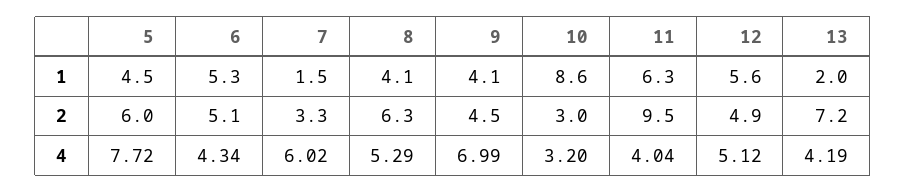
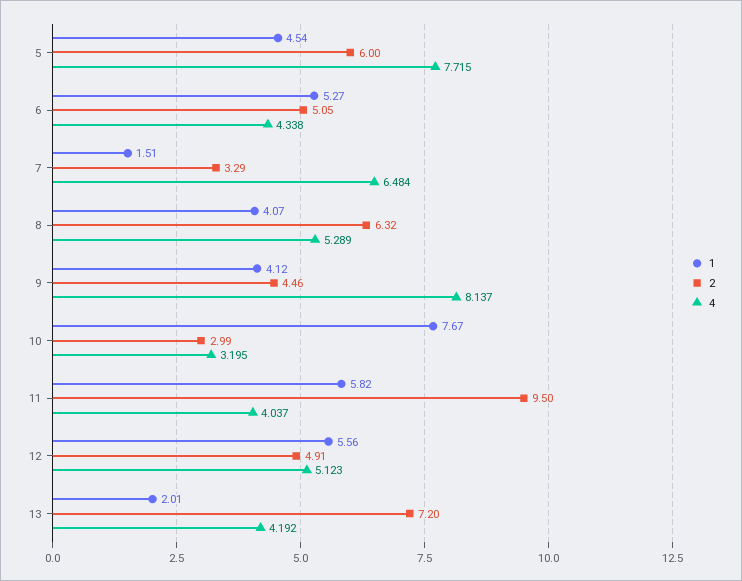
  {
    "1": {
      "5": 4.54,
      "6": 5.27,
      "7": 1.51,
      "8": 4.07,
      "9": 4.12,
-     "10": 8.6,
+     "10": 7.67,
-     "11": 6.3,
+     "11": 5.82,
      "12": 5.56,
      "13": 2.01
    },
    "2": {
      "5": 6,
      "6": 5.05,
      "7": 3.29,
      "8": 6.32,
      "9": 4.46,
      "10": 2.99,
      "11": 9.5,
      "12": 4.91,
      "13": 7.2
    },
    "4": {
      "5": 7.715,
      "6": 4.338,
-     "7": 6.02,
+     "7": 6.484,
      "8": 5.289,
-     "9": 6.99,
+     "9": 8.137,
      "10": 3.195,
      "11": 4.037,
      "12": 5.123,
      "13": 4.192
    }
  }

